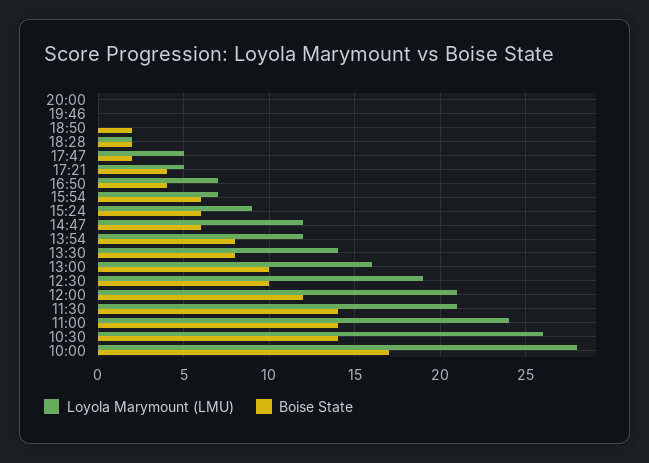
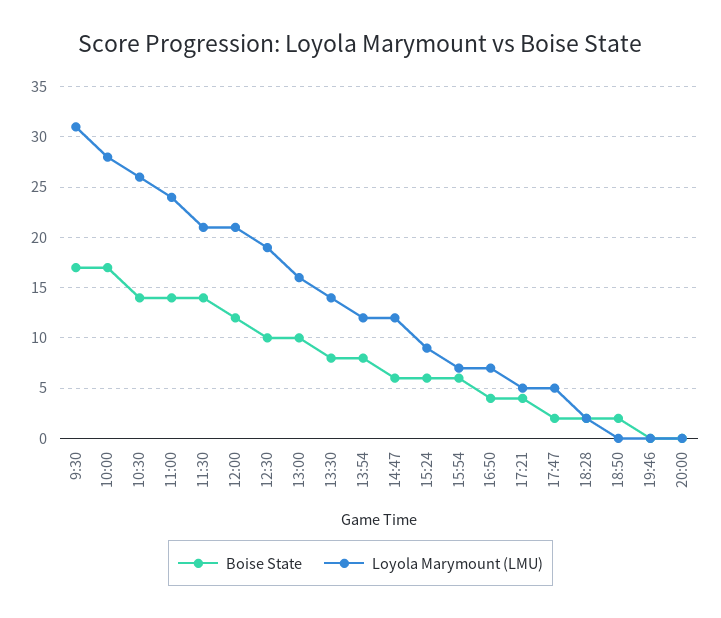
  {
    "Loyola Marymount (LMU)": {
      "20:00": 0,
      "19:46": 0,
      "18:50": 0,
      "18:28": 2,
      "17:47": 5,
      "17:21": 5,
      "16:50": 7,
      "15:54": 7,
      "15:24": 9,
      "14:47": 12,
      "13:54": 12,
      "13:30": 14,
      "13:00": 16,
      "12:30": 19,
      "12:00": 21,
      "11:30": 21,
      "11:00": 24,
      "10:30": 26,
-     "10:00": 28
+     "10:00": 28,
+     "9:30": 31
    },
    "Boise State": {
      "20:00": 0,
      "19:46": 0,
      "18:50": 2,
      "18:28": 2,
      "17:47": 2,
      "17:21": 4,
      "16:50": 4,
      "15:54": 6,
      "15:24": 6,
      "14:47": 6,
      "13:54": 8,
      "13:30": 8,
      "13:00": 10,
      "12:30": 10,
      "12:00": 12,
      "11:30": 14,
      "11:00": 14,
      "10:30": 14,
-     "10:00": 17
+     "10:00": 17,
+     "9:30": 17
    }
  }

